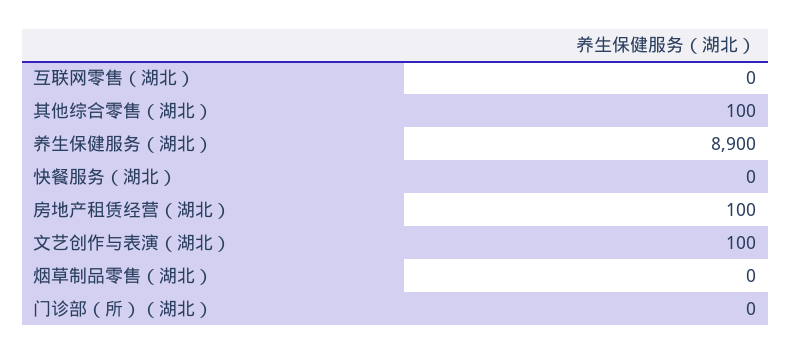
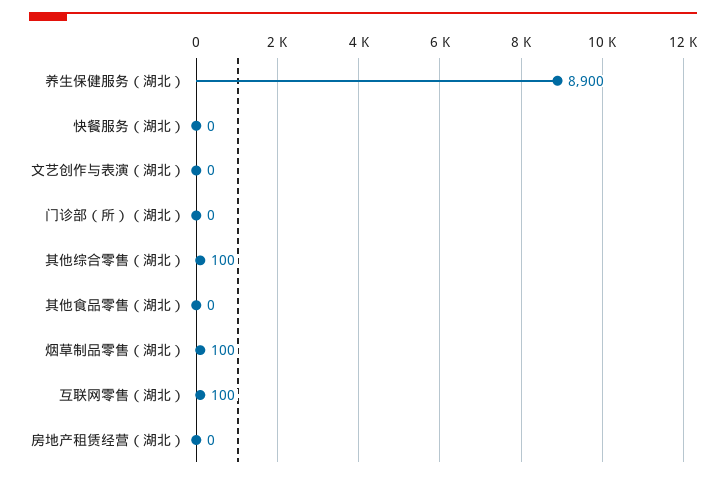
  {
-   "互联网零售（湖北）": 0,
+   "互联网零售（湖北）": 100,
    "其他综合零售（湖北）": 100,
    "养生保健服务（湖北）": 8900,
    "快餐服务（湖北）": 0,
-   "房地产租赁经营（湖北）": 100,
+   "房地产租赁经营（湖北）": 0,
-   "文艺创作与表演（湖北）": 100,
+   "文艺创作与表演（湖北）": 0,
-   "烟草制品零售（湖北）": 0,
+   "烟草制品零售（湖北）": 100,
-   "门诊部（所）（湖北）": 0
+   "门诊部（所）（湖北）": 0,
+   "其他食品零售（湖北）": 0
  }

